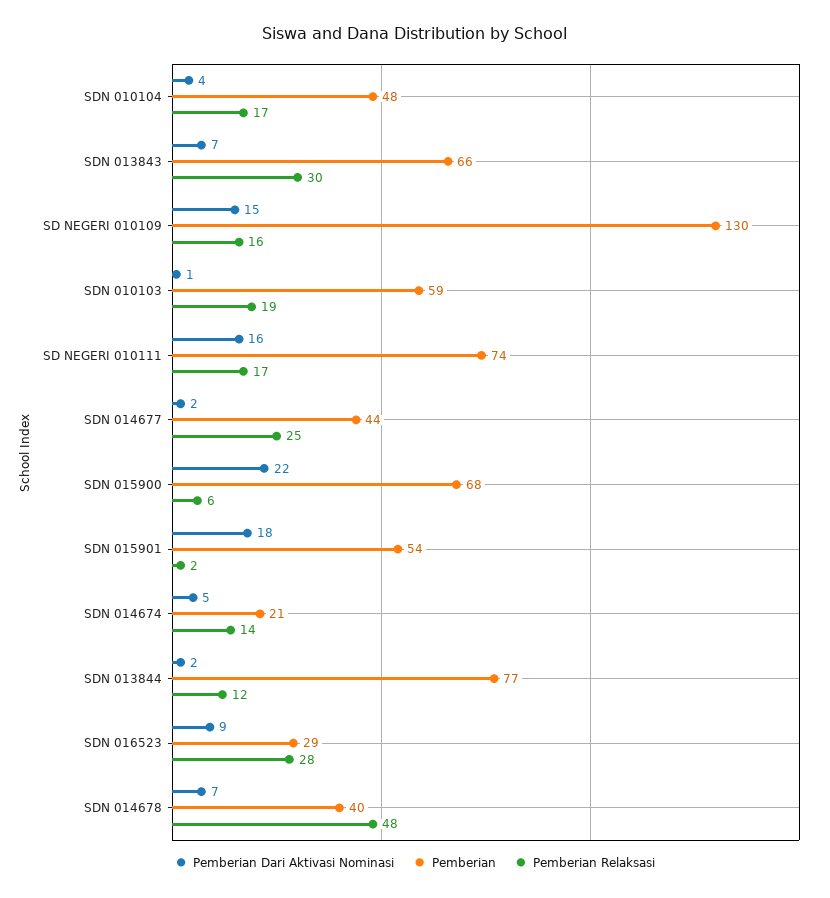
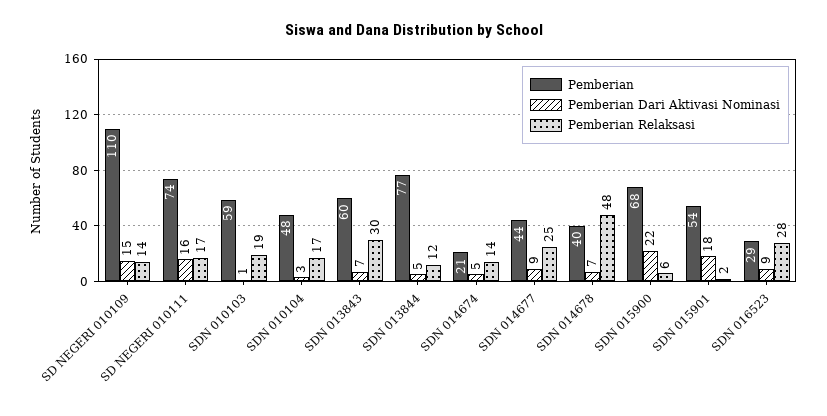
  {
    "Pemberian Dari Aktivasi Nominasi": {
-     "SDN 010104": 4,
+     "SDN 010104": 3,
      "SDN 013843": 7,
      "SD NEGERI 010109": 15,
      "SDN 010103": 1,
      "SD NEGERI 010111": 16,
-     "SDN 014677": 2,
+     "SDN 014677": 9,
      "SDN 015900": 22,
      "SDN 015901": 18,
      "SDN 014674": 5,
-     "SDN 013844": 2,
+     "SDN 013844": 5,
      "SDN 016523": 9,
      "SDN 014678": 7
    },
    "Pemberian": {
      "SDN 010104": 48,
-     "SDN 013843": 66,
+     "SDN 013843": 60,
-     "SD NEGERI 010109": 130,
+     "SD NEGERI 010109": 110,
      "SDN 010103": 59,
      "SD NEGERI 010111": 74,
      "SDN 014677": 44,
      "SDN 015900": 68,
      "SDN 015901": 54,
      "SDN 014674": 21,
      "SDN 013844": 77,
      "SDN 016523": 29,
      "SDN 014678": 40
    },
    "Pemberian Relaksasi": {
      "SDN 010104": 17,
      "SDN 013843": 30,
-     "SD NEGERI 010109": 16,
+     "SD NEGERI 010109": 14,
      "SDN 010103": 19,
      "SD NEGERI 010111": 17,
      "SDN 014677": 25,
      "SDN 015900": 6,
      "SDN 015901": 2,
      "SDN 014674": 14,
      "SDN 013844": 12,
      "SDN 016523": 28,
      "SDN 014678": 48
    }
  }

